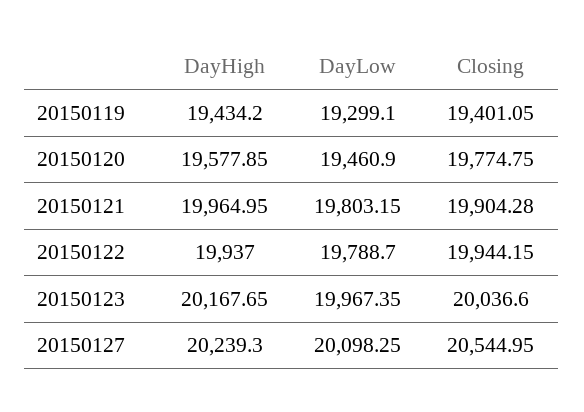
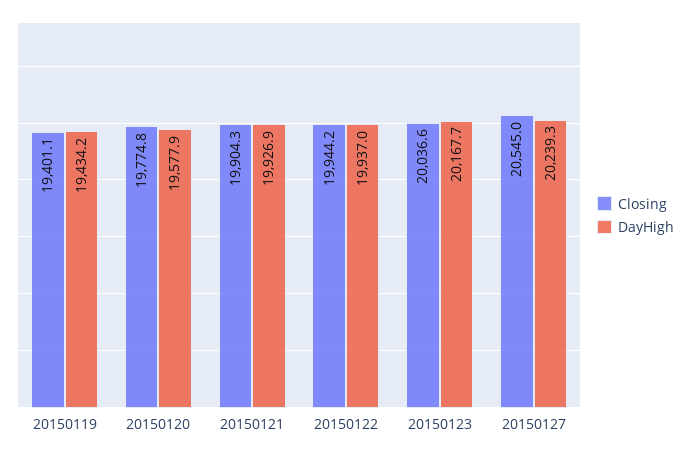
  {
    "DayHigh": {
      "20150119": 19434.2,
      "20150120": 19577.85,
-     "20150121": 19964.95,
+     "20150121": 19926.9,
      "20150122": 19937,
      "20150123": 20167.65,
      "20150127": 20239.3
    },
-   "DayLow": {
-     "20150119": 19299.1,
-     "20150120": 19460.9,
-     "20150121": 19803.15,
-     "20150122": 19788.7,
-     "20150123": 19967.35,
-     "20150127": 20098.25
-   },
    "Closing": {
      "20150119": 19401.05,
      "20150120": 19774.75,
      "20150121": 19904.28,
      "20150122": 19944.15,
      "20150123": 20036.6,
      "20150127": 20544.95
    }
  }

